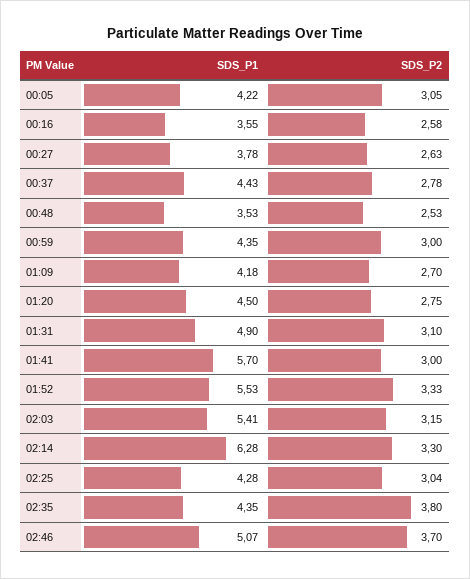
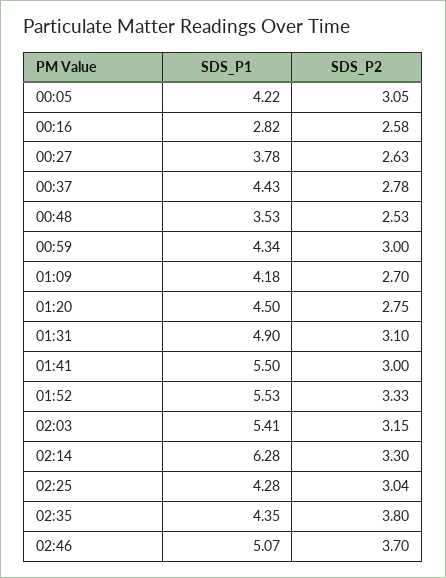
  {
    "SDS_P1": {
      "00:05": 4.22,
-     "00:16": 3.55,
+     "00:16": 2.82,
      "00:27": 3.78,
      "00:37": 4.43,
      "00:48": 3.53,
-     "00:59": 4.35,
+     "00:59": 4.34,
      "01:09": 4.18,
      "01:20": 4.5,
      "01:31": 4.9,
-     "01:41": 5.7,
+     "01:41": 5.5,
      "01:52": 5.53,
      "02:03": 5.41,
      "02:14": 6.28,
      "02:25": 4.28,
      "02:35": 4.35,
      "02:46": 5.07
    },
    "SDS_P2": {
      "00:05": 3.05,
      "00:16": 2.58,
      "00:27": 2.63,
      "00:37": 2.78,
      "00:48": 2.53,
      "00:59": 3,
      "01:09": 2.7,
      "01:20": 2.75,
      "01:31": 3.1,
      "01:41": 3,
      "01:52": 3.33,
      "02:03": 3.15,
      "02:14": 3.3,
      "02:25": 3.04,
      "02:35": 3.8,
      "02:46": 3.7
    }
  }

